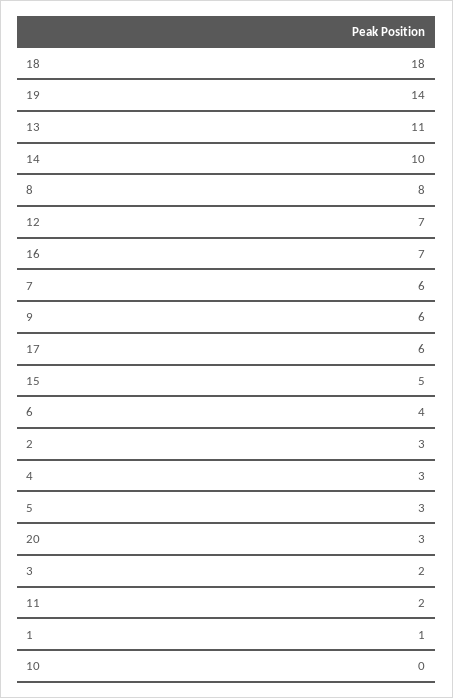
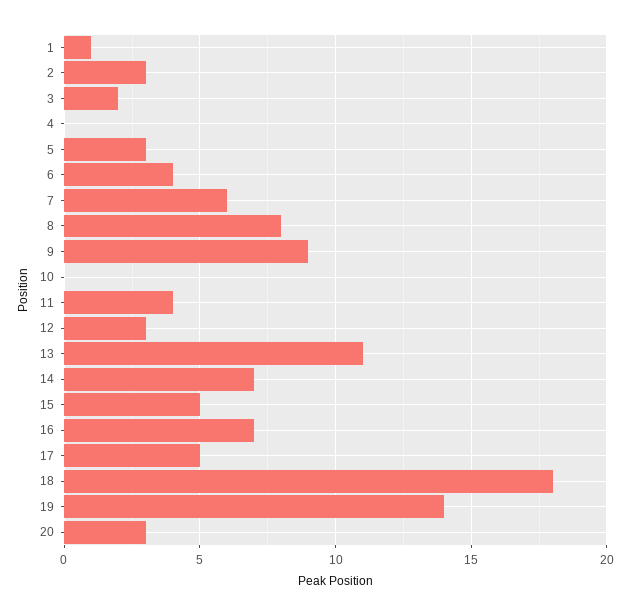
  {
    "18": 18,
    "19": 14,
    "13": 11,
-   "14": 10,
+   "14": 7,
    "8": 8,
-   "12": 7,
+   "12": 3,
    "16": 7,
    "7": 6,
-   "9": 6,
+   "9": 9,
-   "17": 6,
+   "17": 5,
    "15": 5,
    "6": 4,
    "2": 3,
-   "4": 3,
+   "4": 0,
    "5": 3,
    "20": 3,
    "3": 2,
-   "11": 2,
+   "11": 4,
    "1": 1,
    "10": 0
  }

